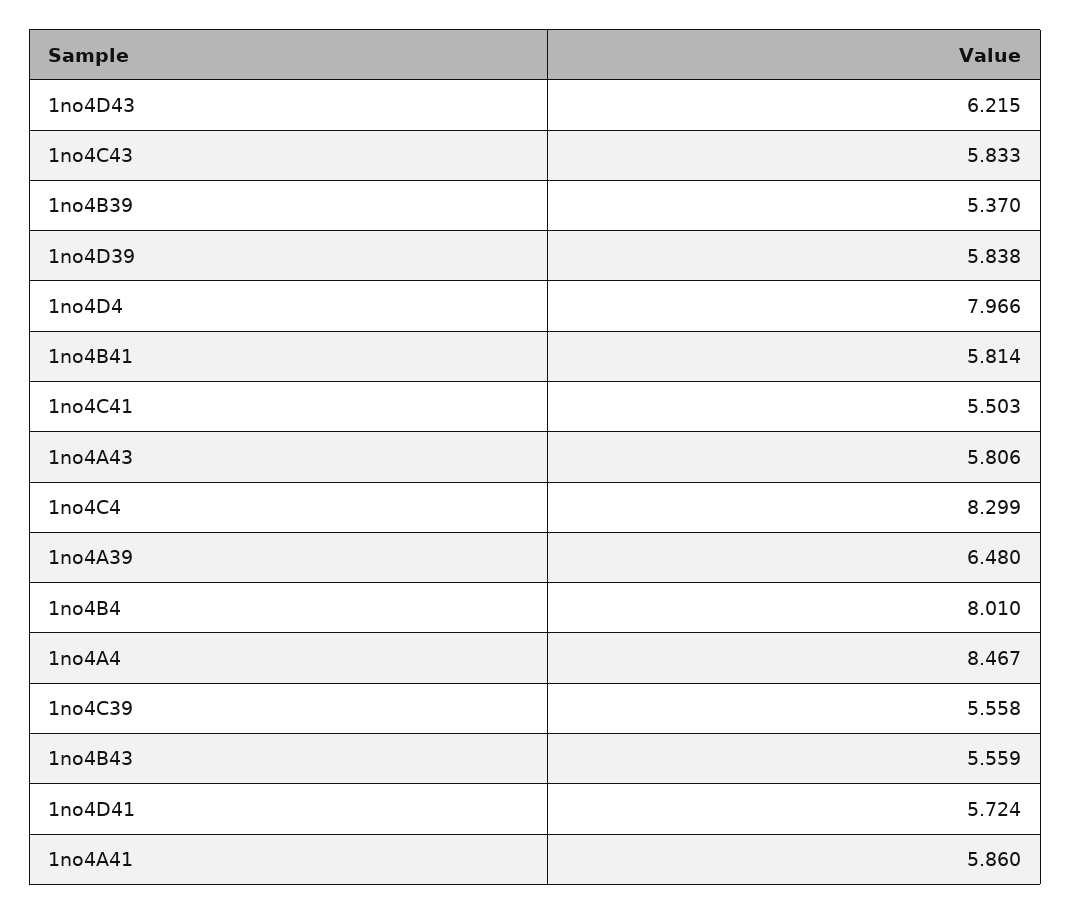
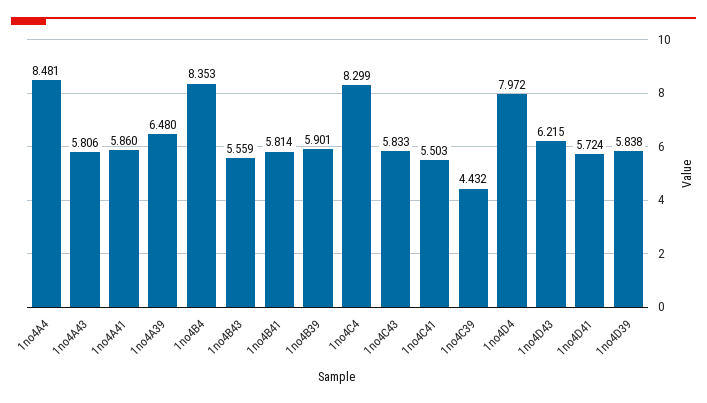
  {
    "1no4D43": 6.215,
    "1no4C43": 5.833,
-   "1no4B39": 5.37,
+   "1no4B39": 5.901,
    "1no4D39": 5.838,
-   "1no4D4": 7.966,
+   "1no4D4": 7.972,
    "1no4B41": 5.814,
    "1no4C41": 5.503,
    "1no4A43": 5.806,
    "1no4C4": 8.299,
    "1no4A39": 6.48,
-   "1no4B4": 8.01,
+   "1no4B4": 8.353,
-   "1no4A4": 8.467,
+   "1no4A4": 8.481,
-   "1no4C39": 5.558,
+   "1no4C39": 4.432,
    "1no4B43": 5.559,
    "1no4D41": 5.724,
    "1no4A41": 5.86
  }

